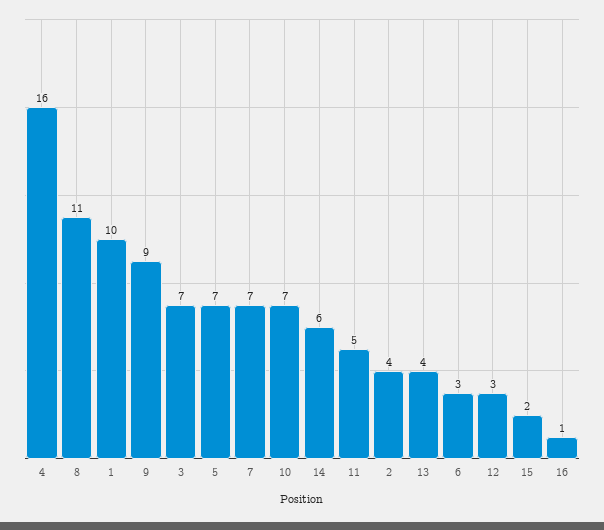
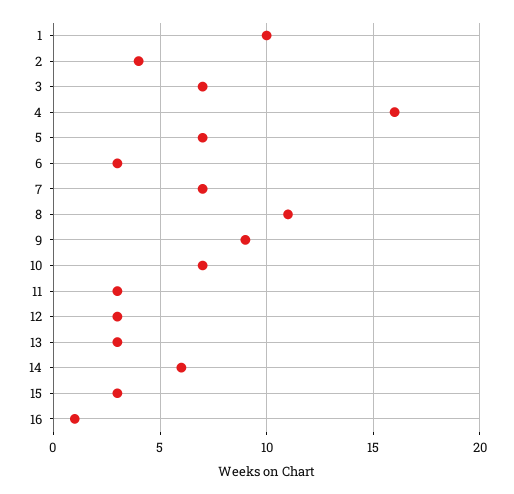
  {
    "4": 16,
    "8": 11,
    "1": 10,
    "9": 9,
    "3": 7,
    "5": 7,
    "7": 7,
    "10": 7,
    "14": 6,
-   "11": 5,
+   "11": 3,
    "2": 4,
-   "13": 4,
+   "13": 3,
    "6": 3,
    "12": 3,
-   "15": 2,
+   "15": 3,
    "16": 1
  }

